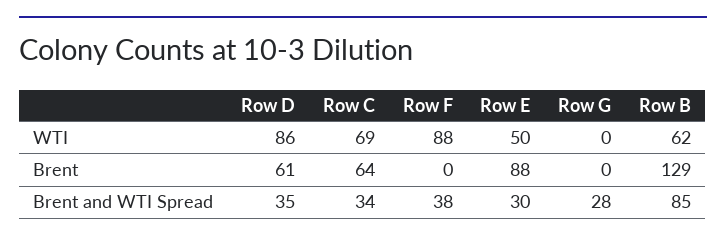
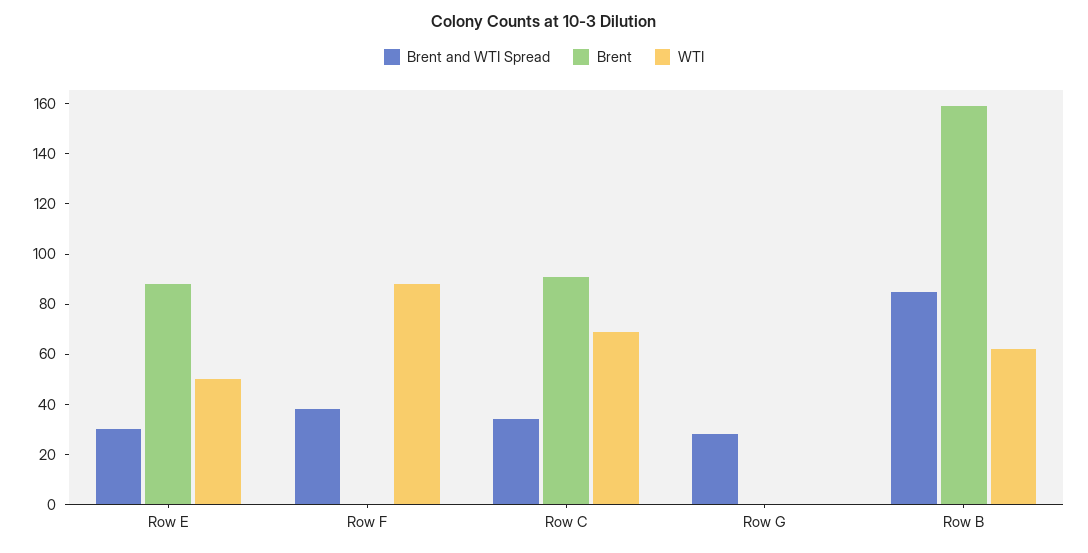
  {
    "WTI": {
-     "Row D": 86,
      "Row C": 69,
      "Row F": 88,
      "Row E": 50,
      "Row G": 0,
      "Row B": 62
    },
    "Brent": {
-     "Row D": 61,
-     "Row C": 64,
+     "Row C": 90,
      "Row F": 0,
      "Row E": 88,
      "Row G": 0,
-     "Row B": 129
+     "Row B": 160
    },
    "Brent and WTI Spread": {
-     "Row D": 35,
      "Row C": 34,
      "Row F": 38,
      "Row E": 30,
      "Row G": 28,
      "Row B": 85
    }
  }

